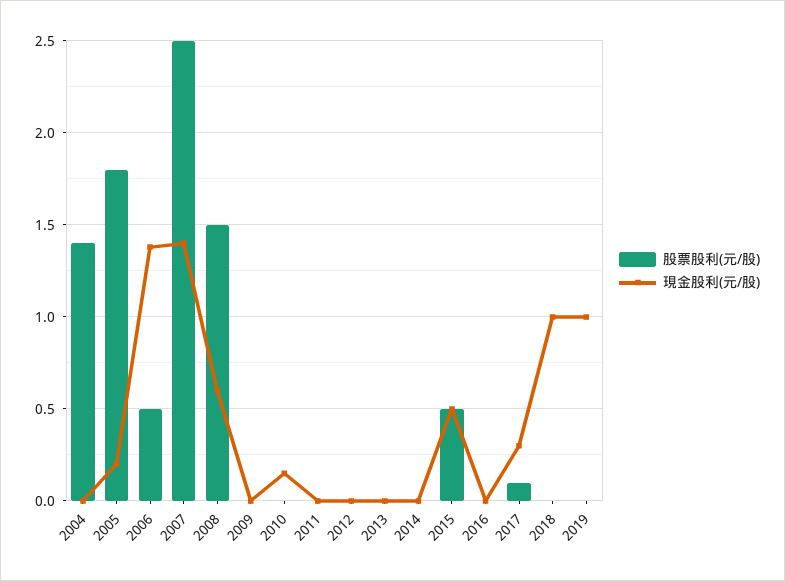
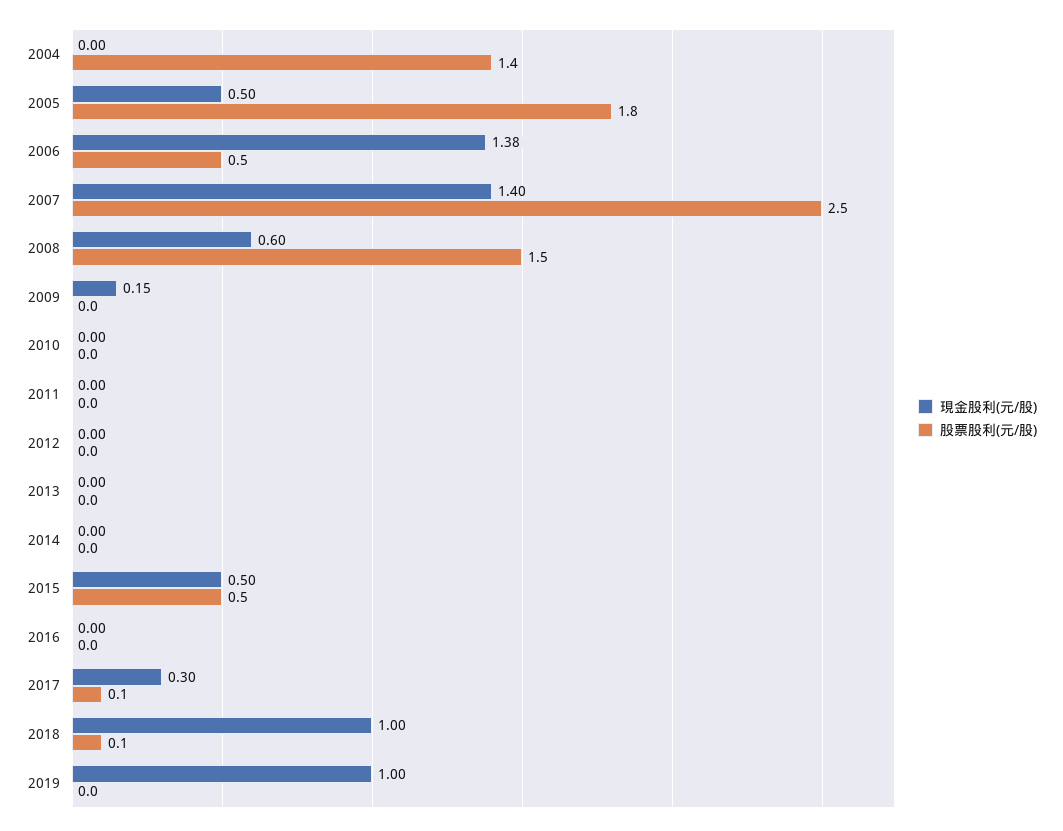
  {
    "股票股利(元/股)": {
      "2004": 1.4,
      "2005": 1.8,
      "2006": 0.5,
      "2007": 2.5,
      "2008": 1.5,
      "2009": 0,
      "2010": 0,
      "2011": 0,
      "2012": 0,
      "2013": 0,
      "2014": 0,
      "2015": 0.5,
      "2016": 0,
      "2017": 0.1,
-     "2018": 0,
+     "2018": 0.1,
      "2019": 0
    },
    "現金股利(元/股)": {
      "2004": 0,
-     "2005": 0.2,
+     "2005": 0.5,
      "2006": 1.38,
      "2007": 1.4,
      "2008": 0.6,
-     "2009": 0,
+     "2009": 0.15,
-     "2010": 0.15,
+     "2010": 0,
      "2011": 0,
      "2012": 0,
      "2013": 0,
      "2014": 0,
      "2015": 0.5,
      "2016": 0,
      "2017": 0.3,
      "2018": 1,
      "2019": 1
    }
  }

